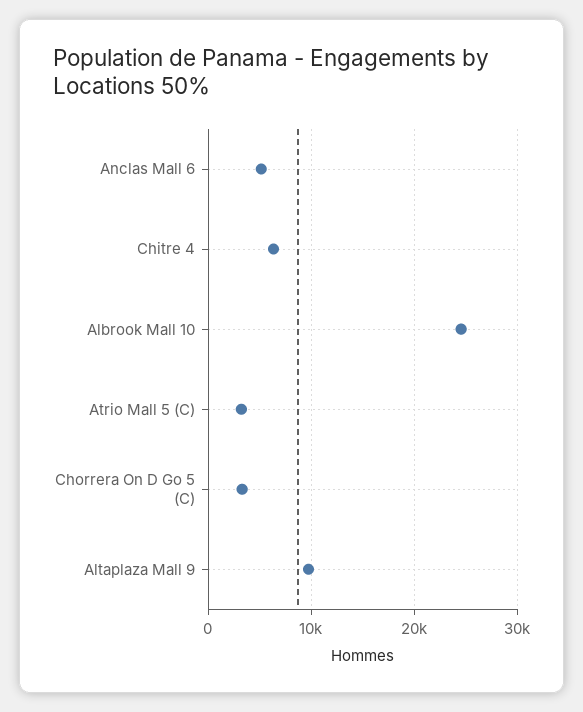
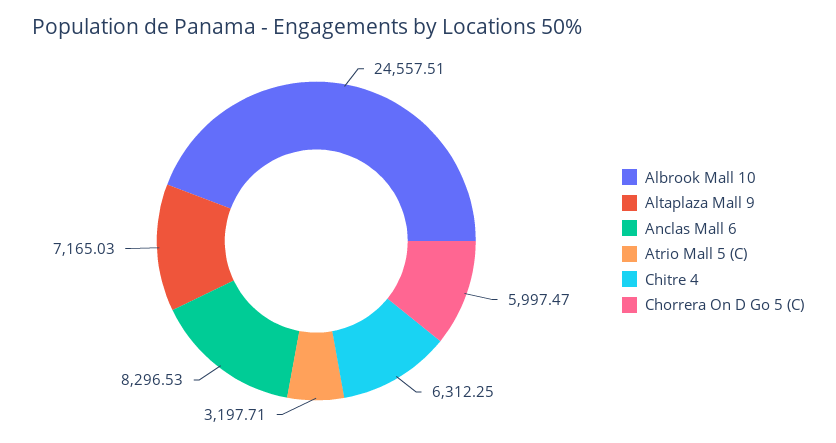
  {
-   "Anclas Mall 6": 5000,
+   "Anclas Mall 6": 8296.53,
    "Chitre 4": 6312.25,
    "Albrook Mall 10": 24557.51,
    "Atrio Mall 5 (C)": 3197.71,
-   "Chorrera On D Go 5 (C)": 3000,
+   "Chorrera On D Go 5 (C)": 5997.47,
-   "Altaplaza Mall 9": 10000
+   "Altaplaza Mall 9": 7165.03
  }

